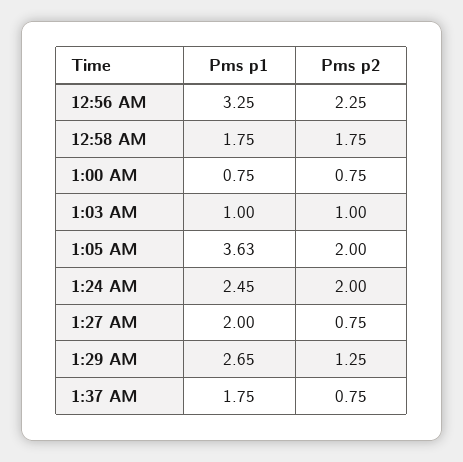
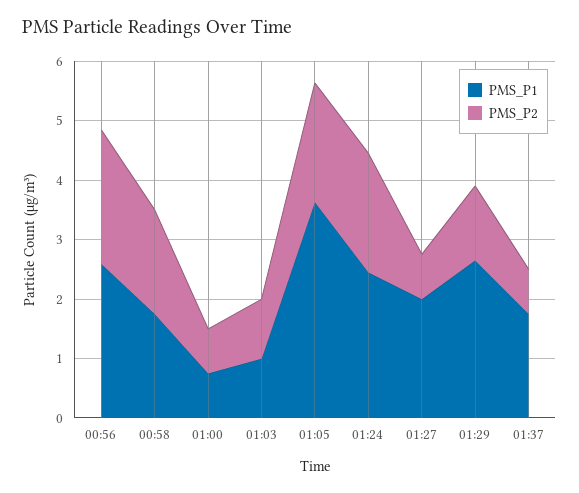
  {
    "Pms p1": {
-     "12:56 AM": 3.25,
+     "12:56 AM": 2.6,
      "12:58 AM": 1.75,
      "1:00 AM": 0.75,
      "1:03 AM": 1,
      "1:05 AM": 3.63,
      "1:24 AM": 2.45,
      "1:27 AM": 2,
      "1:29 AM": 2.65,
      "1:37 AM": 1.75
    },
    "Pms p2": {
      "12:56 AM": 2.25,
      "12:58 AM": 1.75,
      "1:00 AM": 0.75,
      "1:03 AM": 1,
      "1:05 AM": 2,
      "1:24 AM": 2,
      "1:27 AM": 0.75,
      "1:29 AM": 1.25,
      "1:37 AM": 0.75
    }
  }

